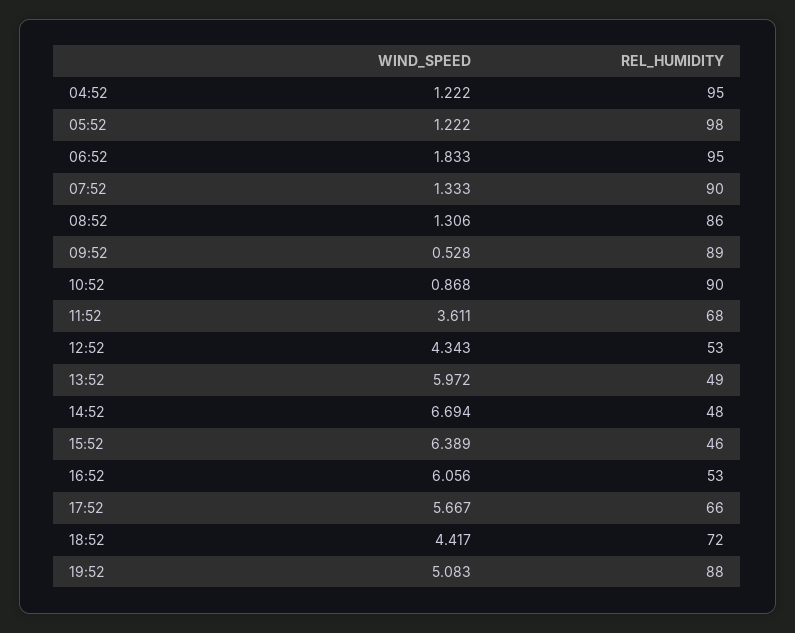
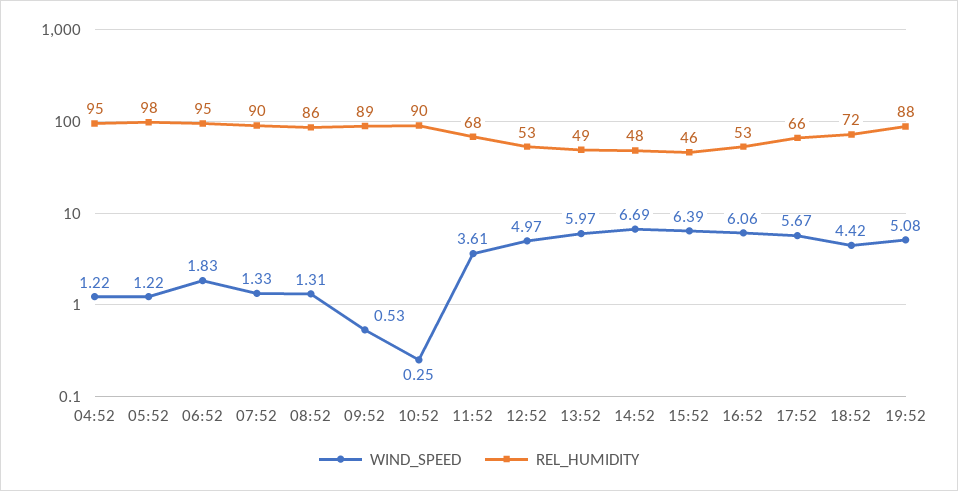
  {
    "WIND_SPEED": {
      "04:52": 1.222,
      "05:52": 1.222,
      "06:52": 1.833,
      "07:52": 1.333,
      "08:52": 1.306,
      "09:52": 0.528,
-     "10:52": 0.868,
+     "10:52": 0.25,
      "11:52": 3.611,
-     "12:52": 4.343,
+     "12:52": 4.97,
      "13:52": 5.972,
      "14:52": 6.694,
      "15:52": 6.389,
      "16:52": 6.056,
      "17:52": 5.667,
      "18:52": 4.417,
      "19:52": 5.083
    },
    "REL_HUMIDITY": {
      "04:52": 95,
      "05:52": 98,
      "06:52": 95,
      "07:52": 90,
      "08:52": 86,
      "09:52": 89,
      "10:52": 90,
      "11:52": 68,
      "12:52": 53,
      "13:52": 49,
      "14:52": 48,
      "15:52": 46,
      "16:52": 53,
      "17:52": 66,
      "18:52": 72,
      "19:52": 88
    }
  }

